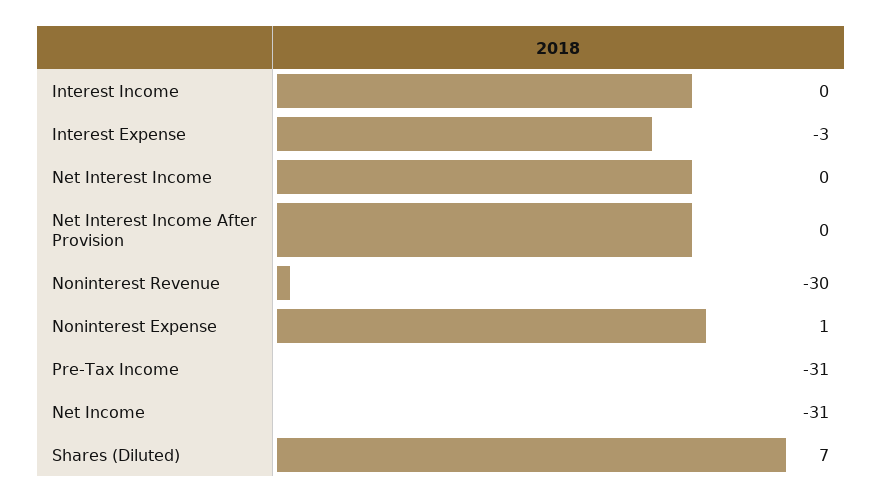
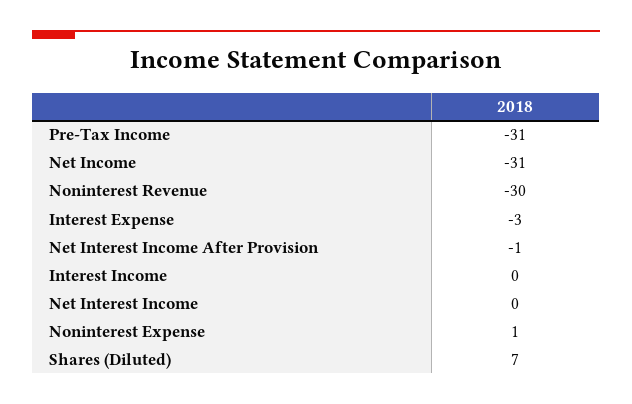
  {
    "Interest Income": 0,
    "Interest Expense": -3,
    "Net Interest Income": 0,
-   "Net Interest Income After Provision": 0,
+   "Net Interest Income After Provision": -1,
    "Noninterest Revenue": -30,
    "Noninterest Expense": 1,
    "Pre-Tax Income": -31,
    "Net Income": -31,
    "Shares (Diluted)": 7
  }

